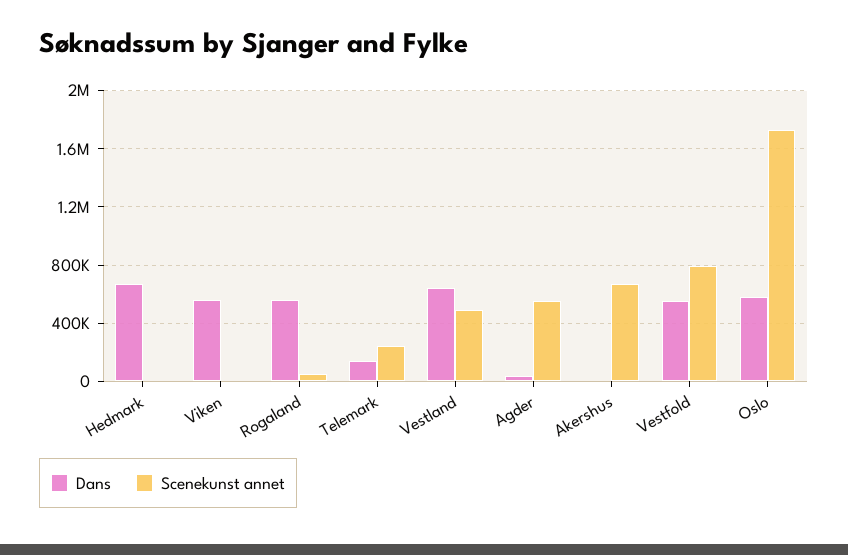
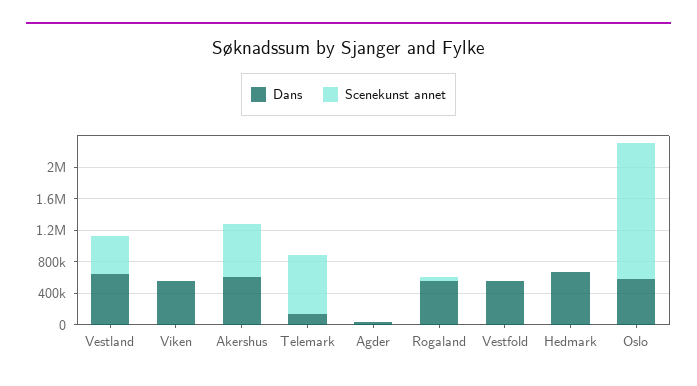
  {
    "Dans": {
      "Hedmark": 650000,
      "Viken": 550000,
      "Rogaland": 550000,
      "Telemark": 150000,
      "Vestland": 650000,
      "Agder": 50000,
-     "Akershus": 0,
+     "Akershus": 600000,
      "Vestfold": 550000,
      "Oslo": 600000
    },
    "Scenekunst annet": {
      "Hedmark": 0,
      "Viken": 0,
      "Rogaland": 50000,
-     "Telemark": 250000,
+     "Telemark": 800000,
      "Vestland": 500000,
-     "Agder": 550000,
+     "Agder": 0,
      "Akershus": 650000,
-     "Vestfold": 800000,
+     "Vestfold": 0,
      "Oslo": 1750000
    }
  }

